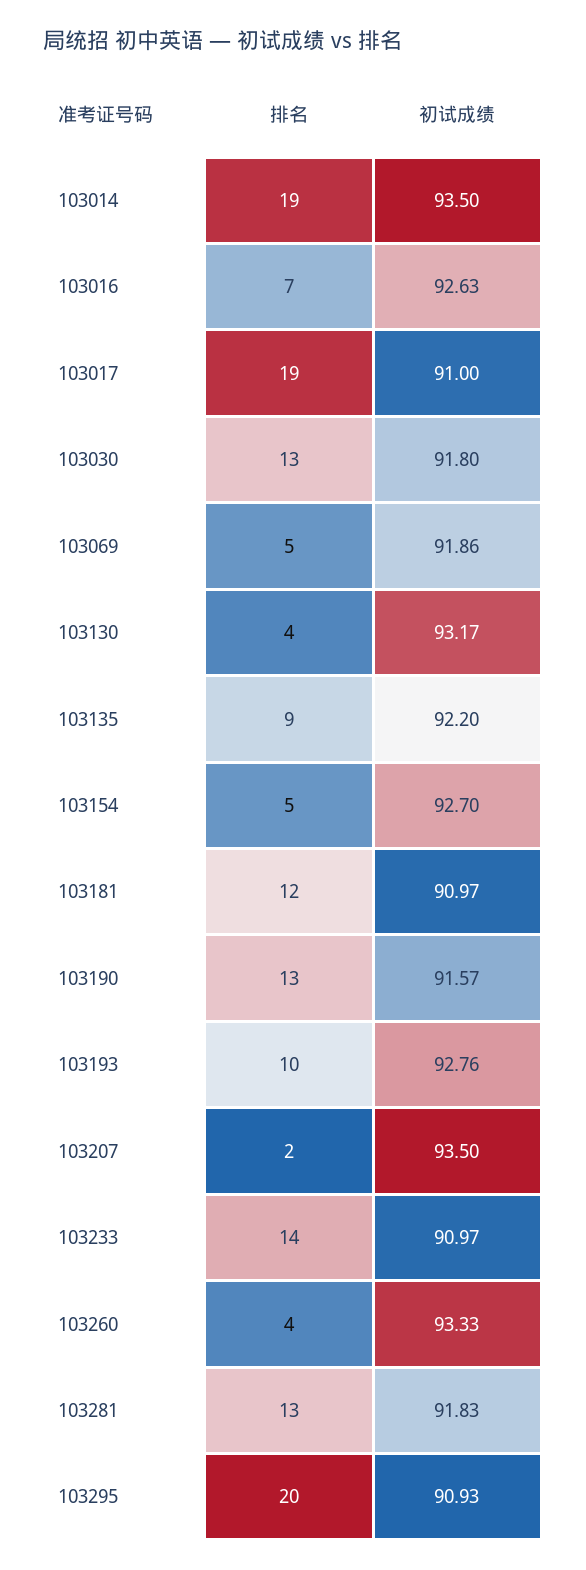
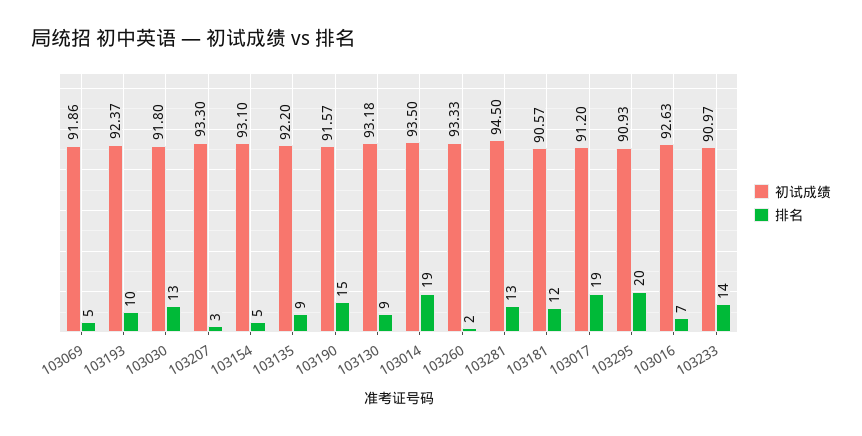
  {
    "排名": {
      "103014": 19,
      "103016": 7,
      "103017": 19,
      "103030": 13,
      "103069": 5,
-     "103130": 4,
+     "103130": 9,
      "103135": 9,
      "103154": 5,
      "103181": 12,
-     "103190": 13,
+     "103190": 15,
      "103193": 10,
-     "103207": 2,
+     "103207": 3,
      "103233": 14,
-     "103260": 4,
+     "103260": 2,
      "103281": 13,
      "103295": 20
    },
    "初试成绩": {
      "103014": 93.5,
      "103016": 92.63,
-     "103017": 91,
+     "103017": 91.2,
      "103030": 91.8,
      "103069": 91.86,
-     "103130": 93.17,
+     "103130": 93.18,
      "103135": 92.2,
-     "103154": 92.7,
+     "103154": 93.1,
-     "103181": 90.97,
+     "103181": 90.57,
      "103190": 91.57,
-     "103193": 92.76,
+     "103193": 92.37,
-     "103207": 93.5,
+     "103207": 93.3,
      "103233": 90.97,
      "103260": 93.33,
-     "103281": 91.83,
+     "103281": 94.5,
      "103295": 90.93
    }
  }

